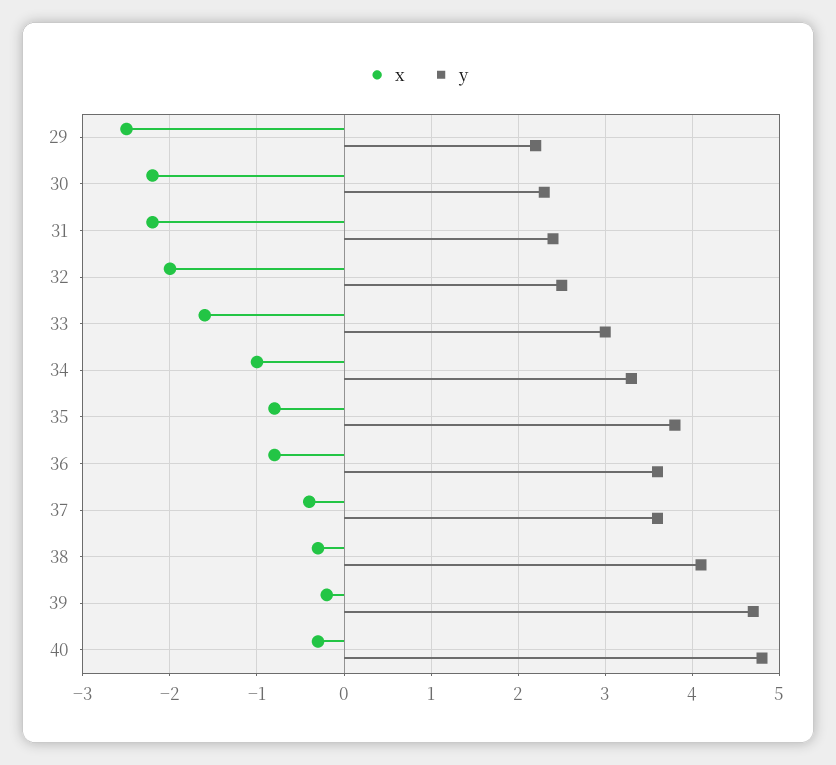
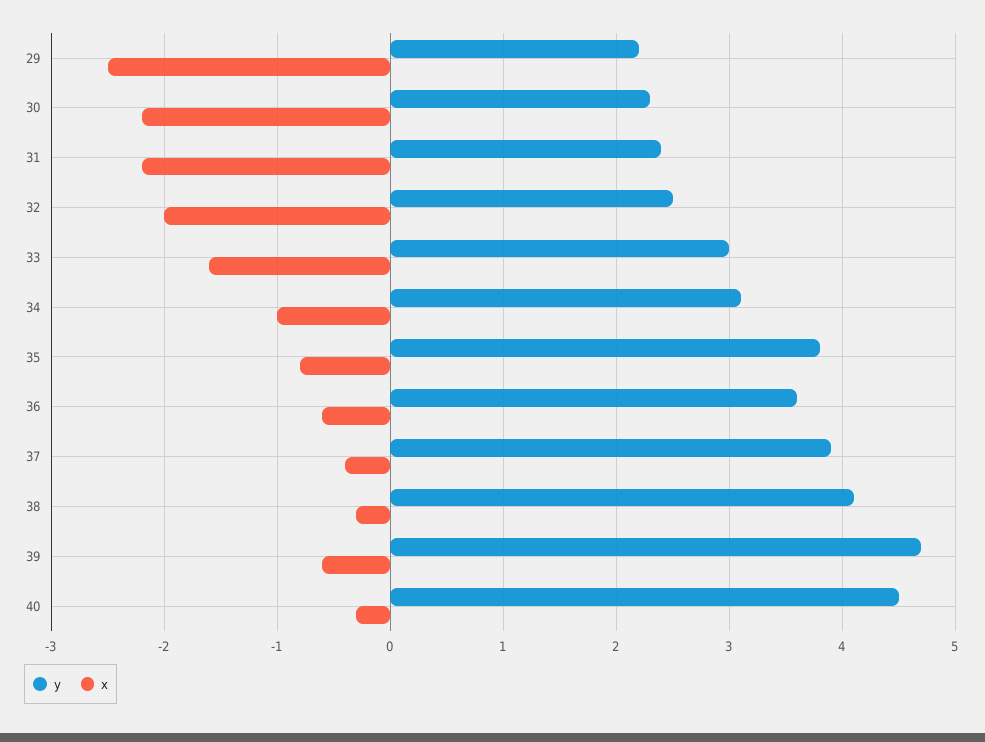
  {
    "x": {
      "29": -2.5,
      "30": -2.2,
      "31": -2.2,
      "32": -2,
      "33": -1.6,
      "34": -1,
      "35": -0.8,
-     "36": -0.8,
+     "36": -0.6,
      "37": -0.4,
      "38": -0.3,
-     "39": -0.2,
+     "39": -0.6,
      "40": -0.3
    },
    "y": {
      "29": 2.2,
      "30": 2.3,
      "31": 2.4,
      "32": 2.5,
      "33": 3,
-     "34": 3.3,
+     "34": 3.1,
      "35": 3.8,
      "36": 3.6,
-     "37": 3.6,
+     "37": 3.9,
      "38": 4.1,
      "39": 4.7,
-     "40": 4.8
+     "40": 4.5
    }
  }

